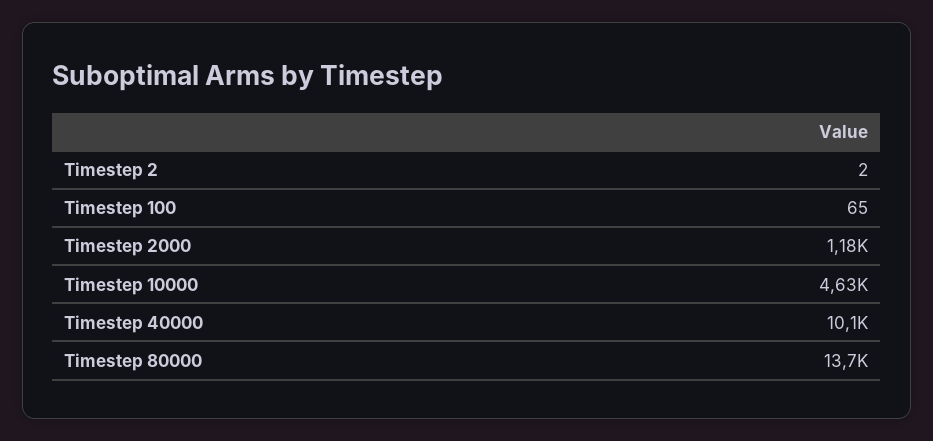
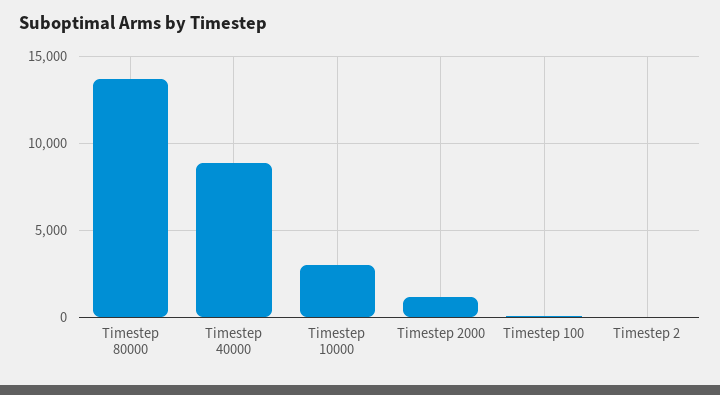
  {
    "Timestep 2": 2,
    "Timestep 100": 65,
    "Timestep 2000": 1180,
-   "Timestep 10000": 4630,
+   "Timestep 10000": 3000,
-   "Timestep 40000": 10100,
+   "Timestep 40000": 9000,
    "Timestep 80000": 13700
  }

